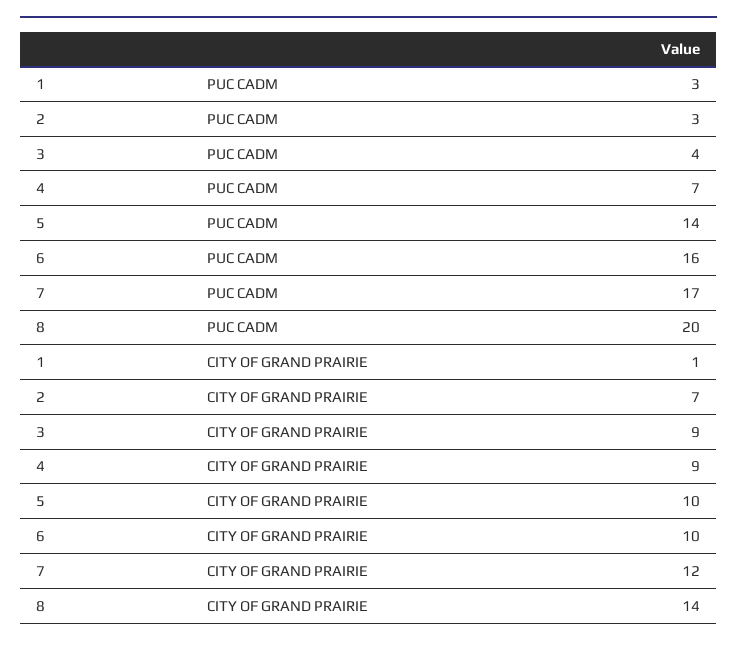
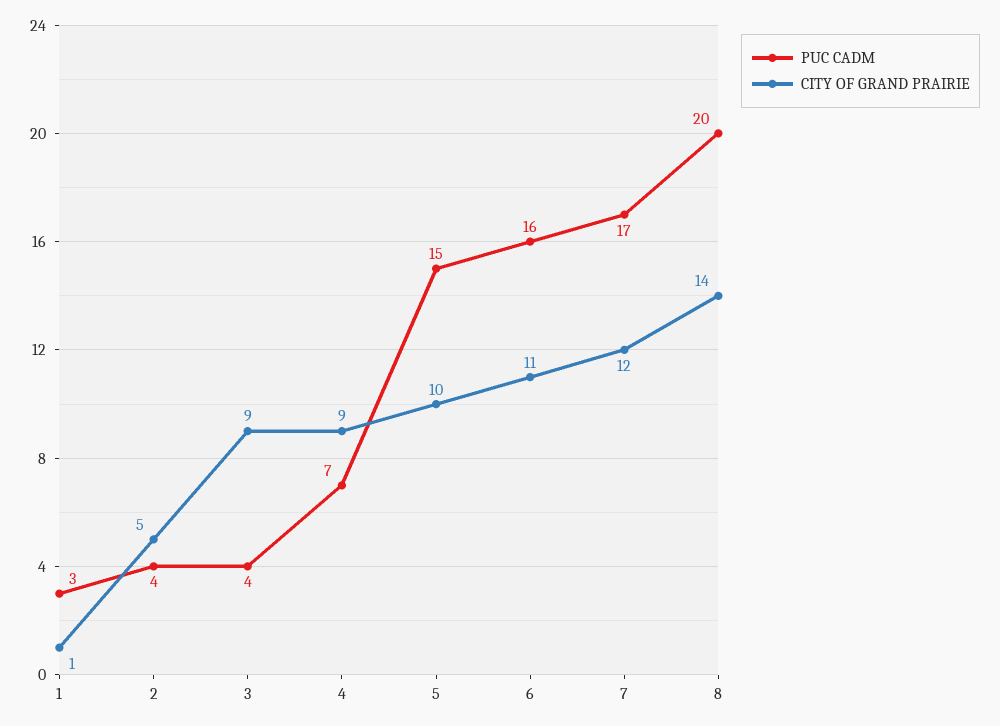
  {
    "PUC CADM": {
      "1": 3,
-     "2": 3,
+     "2": 4,
      "3": 4,
      "4": 7,
-     "5": 14,
+     "5": 15,
      "6": 16,
      "7": 17,
      "8": 20
    },
    "CITY OF GRAND PRAIRIE": {
      "1": 1,
-     "2": 7,
+     "2": 5,
      "3": 9,
      "4": 9,
      "5": 10,
-     "6": 10,
+     "6": 11,
      "7": 12,
      "8": 14
    }
  }

